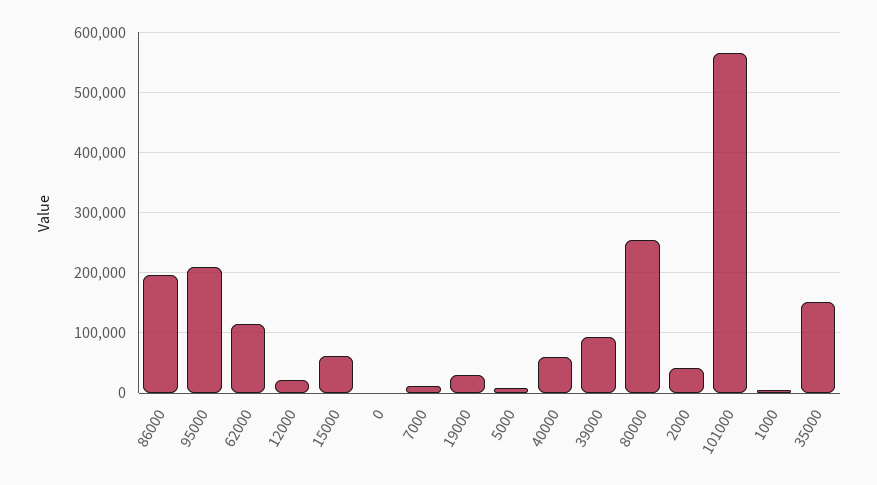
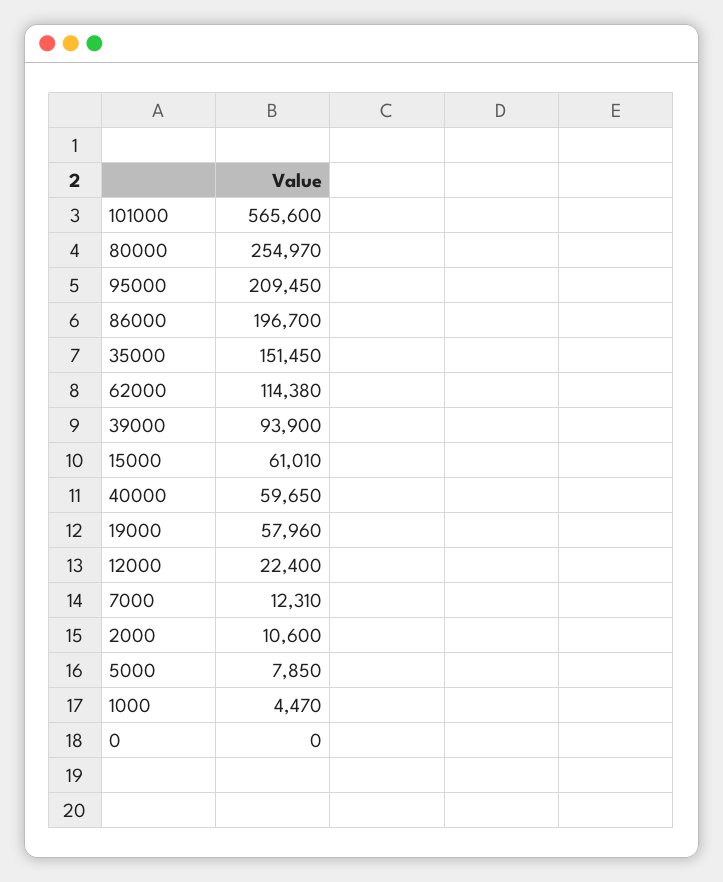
  {
    "86000": 196700,
    "95000": 209450,
    "62000": 114380,
    "12000": 22400,
    "15000": 61010,
    "0": 0,
    "7000": 12310,
-   "19000": 30000,
+   "19000": 57960,
    "5000": 7850,
    "40000": 59650,
    "39000": 93900,
    "80000": 254970,
-   "2000": 40000,
+   "2000": 10600,
    "101000": 565600,
    "1000": 4470,
    "35000": 151450
  }

